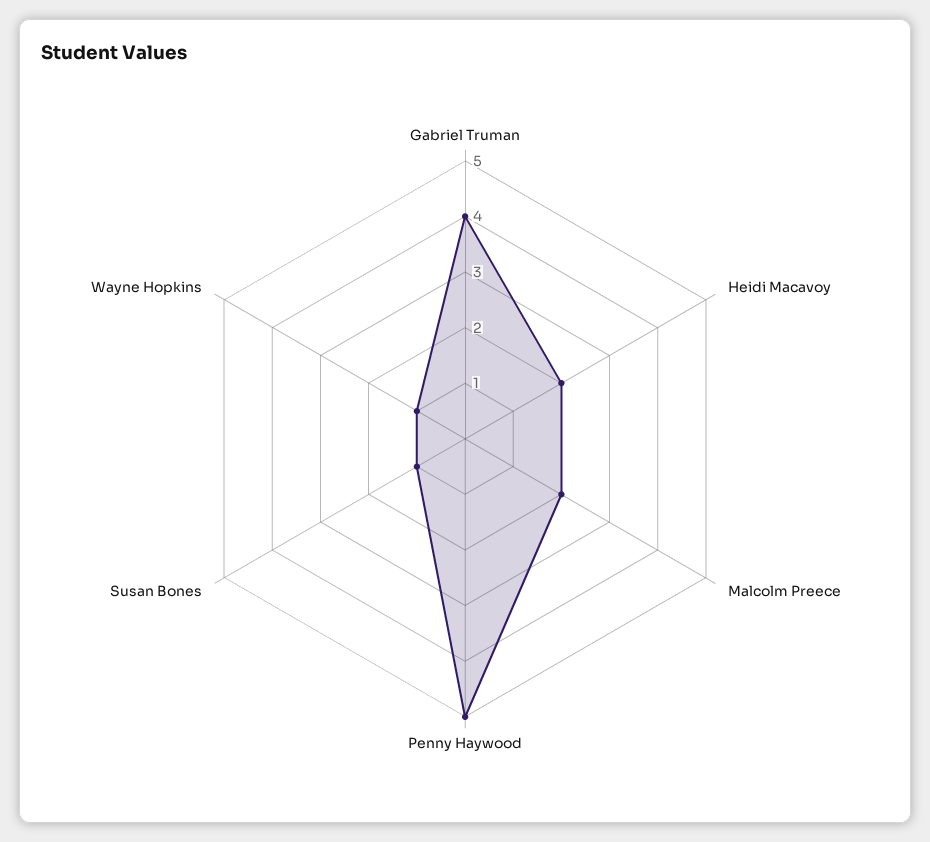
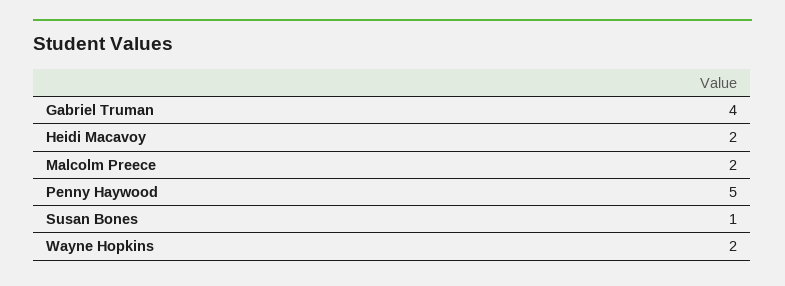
  {
    "Gabriel Truman": 4,
    "Heidi Macavoy": 2,
    "Malcolm Preece": 2,
    "Penny Haywood": 5,
    "Susan Bones": 1,
-   "Wayne Hopkins": 1
+   "Wayne Hopkins": 2
  }

